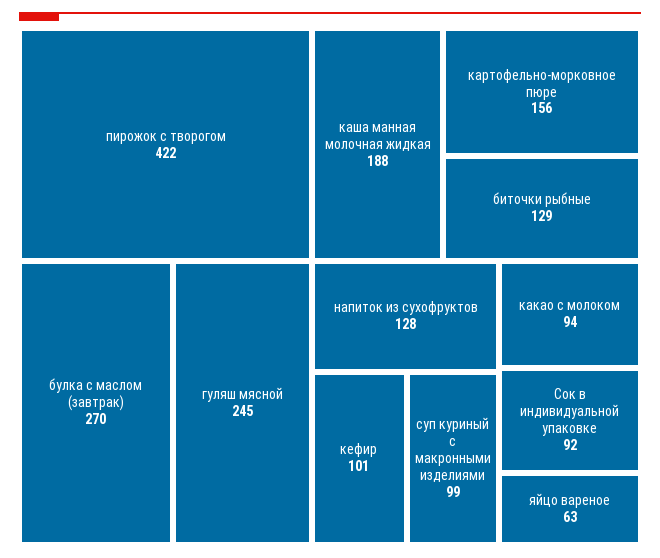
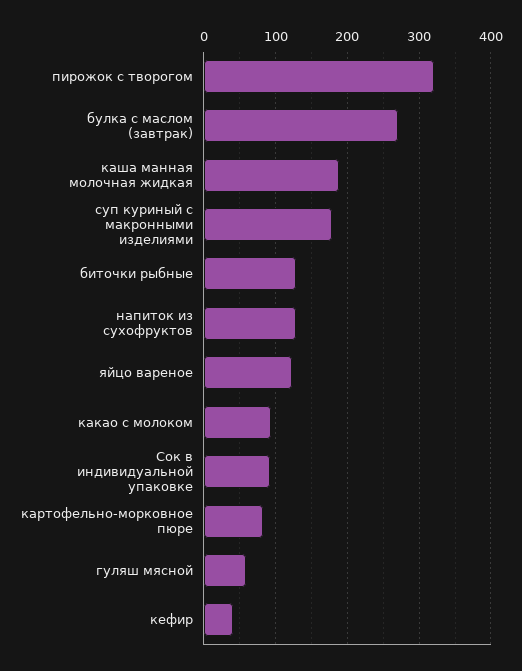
  {
-   "пирожок с творогом": 422,
+   "пирожок с творогом": 320,
    "булка с маслом (завтрак)": 270,
-   "гуляш мясной": 245,
+   "гуляш мясной": 60,
    "каша манная молочная жидкая": 188,
-   "картофельно-морковное пюре": 156,
+   "картофельно-морковное пюре": 80,
    "биточки рыбные": 129,
    "напиток из сухофруктов": 128,
-   "кефир": 101,
+   "кефир": 40,
-   "суп куриный с макронными изделиями": 99,
+   "суп куриный с макронными изделиями": 180,
    "какао с молоком": 94,
    "Сок в индивидуальной упаковке": 92,
-   "яйцо вареное": 63
+   "яйцо вареное": 120
  }

